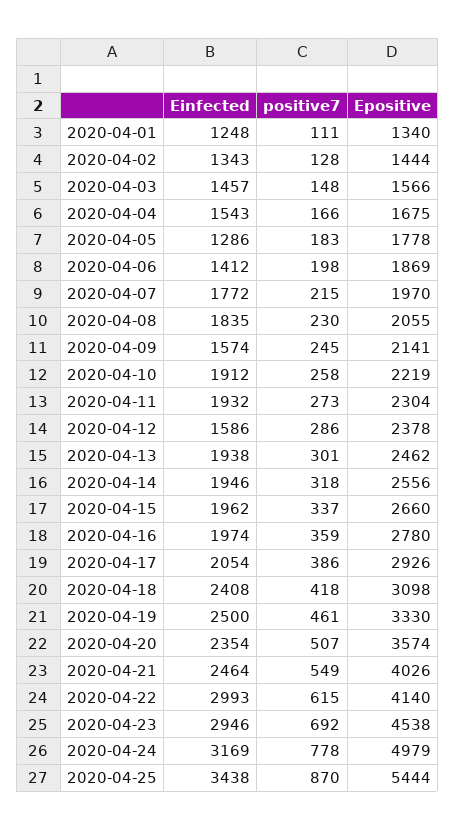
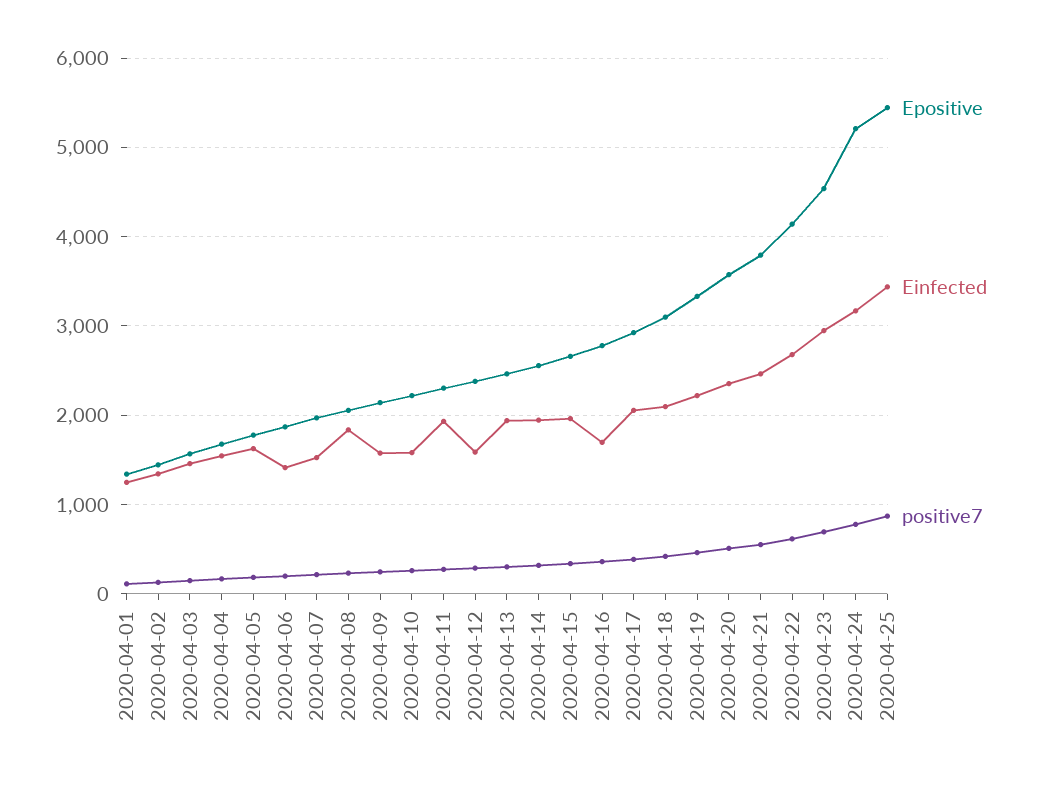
  {
    "Einfected": {
      "2020-04-01": 1248,
      "2020-04-02": 1343,
      "2020-04-03": 1457,
      "2020-04-04": 1543,
-     "2020-04-05": 1286,
+     "2020-04-05": 1600,
      "2020-04-06": 1412,
-     "2020-04-07": 1772,
+     "2020-04-07": 1500,
      "2020-04-08": 1835,
      "2020-04-09": 1574,
-     "2020-04-10": 1912,
+     "2020-04-10": 1600,
      "2020-04-11": 1932,
      "2020-04-12": 1586,
      "2020-04-13": 1938,
      "2020-04-14": 1946,
      "2020-04-15": 1962,
-     "2020-04-16": 1974,
+     "2020-04-16": 1700,
      "2020-04-17": 2054,
-     "2020-04-18": 2408,
+     "2020-04-18": 2100,
-     "2020-04-19": 2500,
+     "2020-04-19": 2200,
      "2020-04-20": 2354,
      "2020-04-21": 2464,
-     "2020-04-22": 2993,
+     "2020-04-22": 2700,
      "2020-04-23": 2946,
      "2020-04-24": 3169,
      "2020-04-25": 3438
    },
    "positive7": {
      "2020-04-01": 111,
      "2020-04-02": 128,
      "2020-04-03": 148,
      "2020-04-04": 166,
      "2020-04-05": 183,
      "2020-04-06": 198,
      "2020-04-07": 215,
      "2020-04-08": 230,
      "2020-04-09": 245,
      "2020-04-10": 258,
      "2020-04-11": 273,
      "2020-04-12": 286,
      "2020-04-13": 301,
      "2020-04-14": 318,
      "2020-04-15": 337,
      "2020-04-16": 359,
      "2020-04-17": 386,
      "2020-04-18": 418,
      "2020-04-19": 461,
      "2020-04-20": 507,
      "2020-04-21": 549,
      "2020-04-22": 615,
      "2020-04-23": 692,
      "2020-04-24": 778,
      "2020-04-25": 870
    },
    "Epositive": {
      "2020-04-01": 1340,
      "2020-04-02": 1444,
      "2020-04-03": 1566,
      "2020-04-04": 1675,
      "2020-04-05": 1778,
      "2020-04-06": 1869,
      "2020-04-07": 1970,
      "2020-04-08": 2055,
      "2020-04-09": 2141,
      "2020-04-10": 2219,
      "2020-04-11": 2304,
      "2020-04-12": 2378,
      "2020-04-13": 2462,
      "2020-04-14": 2556,
      "2020-04-15": 2660,
      "2020-04-16": 2780,
      "2020-04-17": 2926,
      "2020-04-18": 3098,
      "2020-04-19": 3330,
      "2020-04-20": 3574,
-     "2020-04-21": 4026,
+     "2020-04-21": 3800,
      "2020-04-22": 4140,
      "2020-04-23": 4538,
-     "2020-04-24": 4979,
+     "2020-04-24": 5200,
      "2020-04-25": 5444
    }
  }

